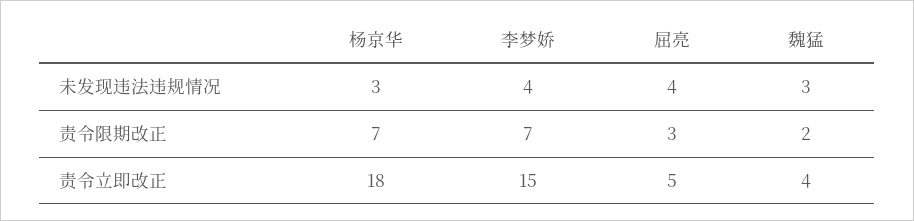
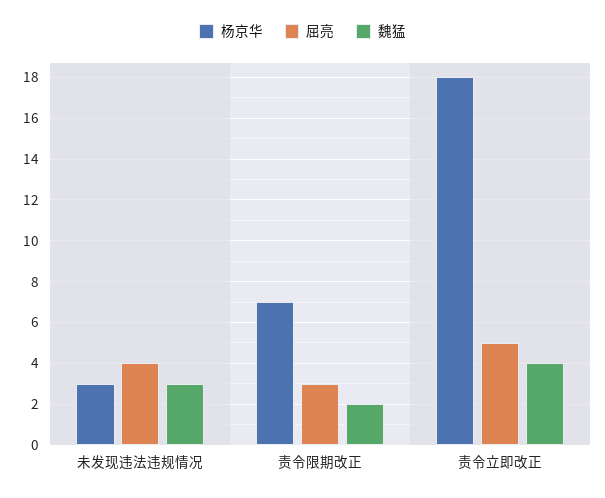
  {
    "杨京华": {
      "未发现违法违规情况": 3,
      "责令限期改正": 7,
      "责令立即改正": 18
    },
-   "李梦娇": {
-     "未发现违法违规情况": 4,
-     "责令限期改正": 7,
-     "责令立即改正": 15
-   },
    "屈亮": {
      "未发现违法违规情况": 4,
      "责令限期改正": 3,
      "责令立即改正": 5
    },
    "魏猛": {
      "未发现违法违规情况": 3,
      "责令限期改正": 2,
      "责令立即改正": 4
    }
  }

